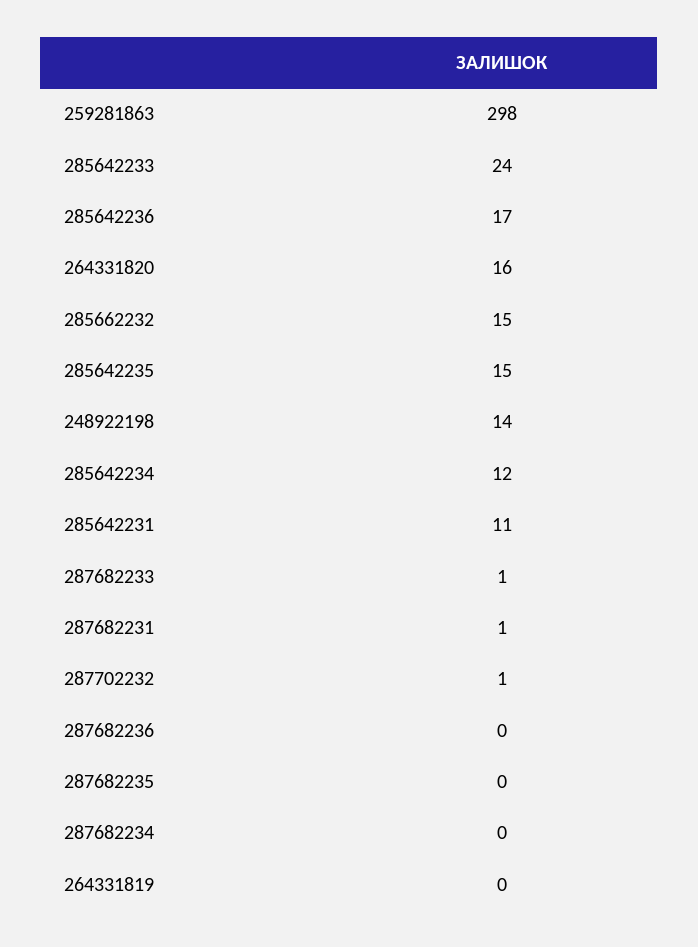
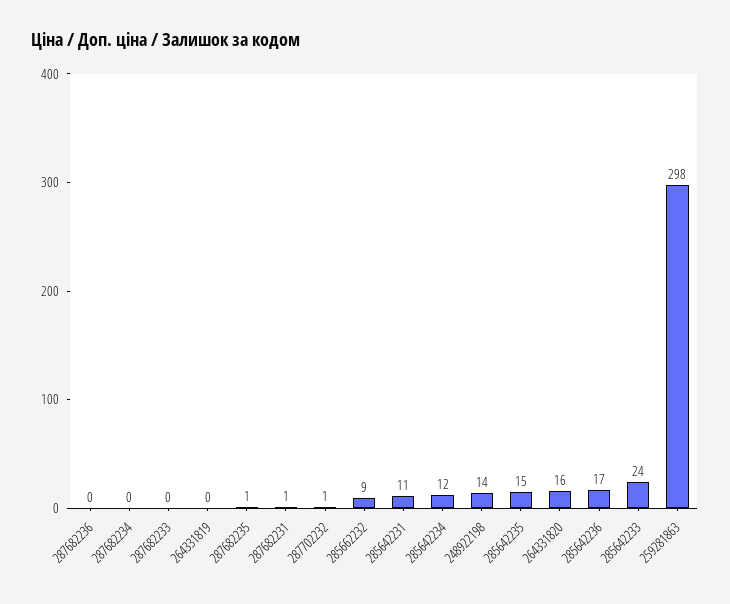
  {
    "259281863": 298,
    "285642233": 24,
    "285642236": 17,
    "264331820": 16,
-   "285662232": 15,
+   "285662232": 9,
    "285642235": 15,
    "248922198": 14,
    "285642234": 12,
    "285642231": 11,
-   "287682233": 1,
+   "287682233": 0,
    "287682231": 1,
    "287702232": 1,
    "287682236": 0,
-   "287682235": 0,
+   "287682235": 1,
    "287682234": 0,
    "264331819": 0
  }

